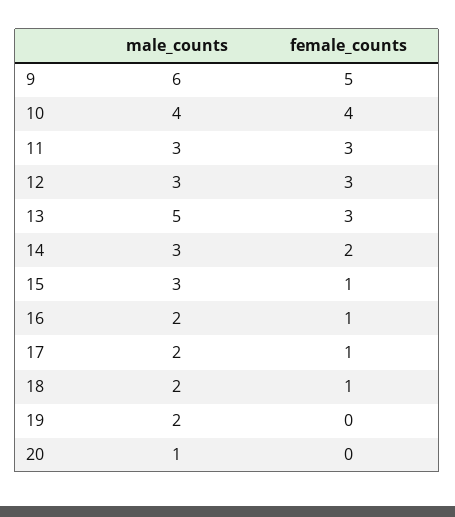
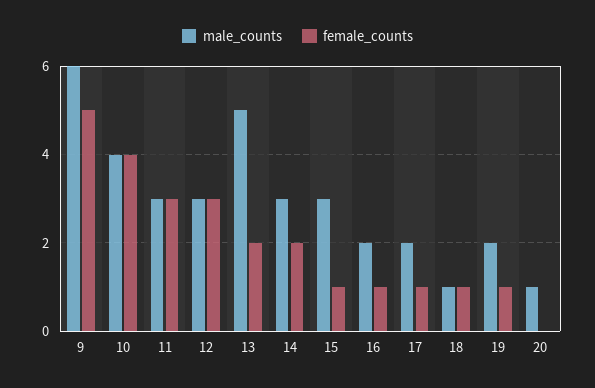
  {
    "male_counts": {
      "9": 6,
      "10": 4,
      "11": 3,
      "12": 3,
      "13": 5,
      "14": 3,
      "15": 3,
      "16": 2,
      "17": 2,
-     "18": 2,
+     "18": 1,
      "19": 2,
      "20": 1
    },
    "female_counts": {
      "9": 5,
      "10": 4,
      "11": 3,
      "12": 3,
-     "13": 3,
+     "13": 2,
      "14": 2,
      "15": 1,
      "16": 1,
      "17": 1,
      "18": 1,
-     "19": 0,
+     "19": 1,
      "20": 0
    }
  }

